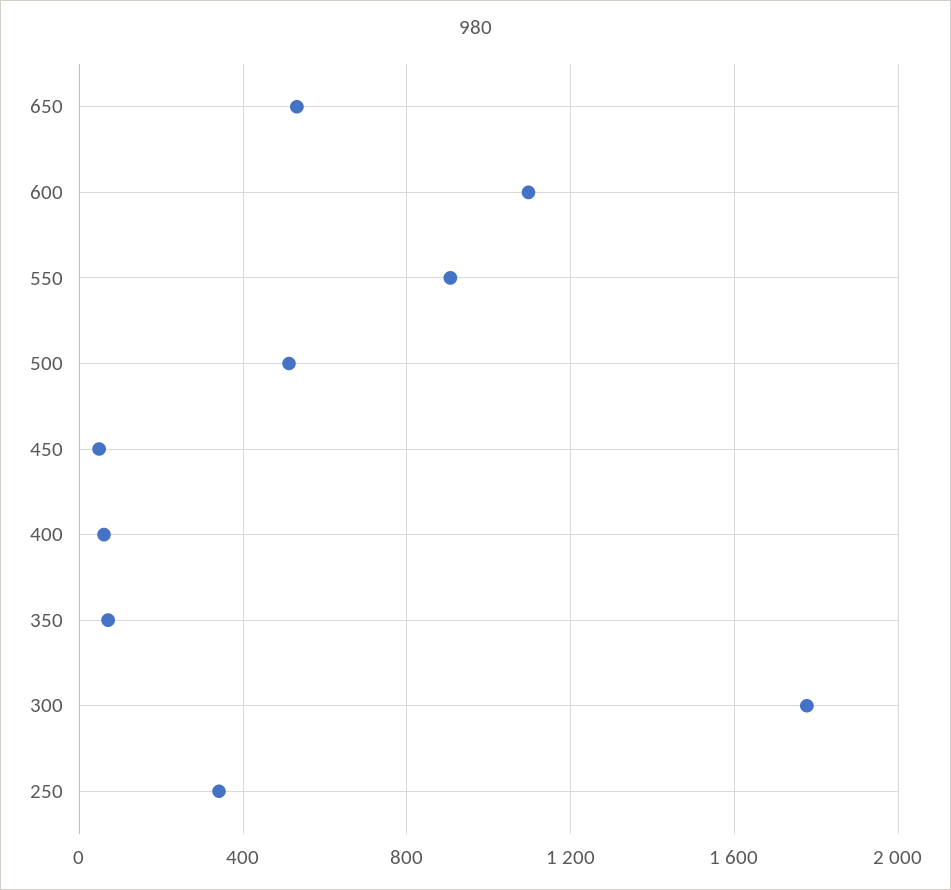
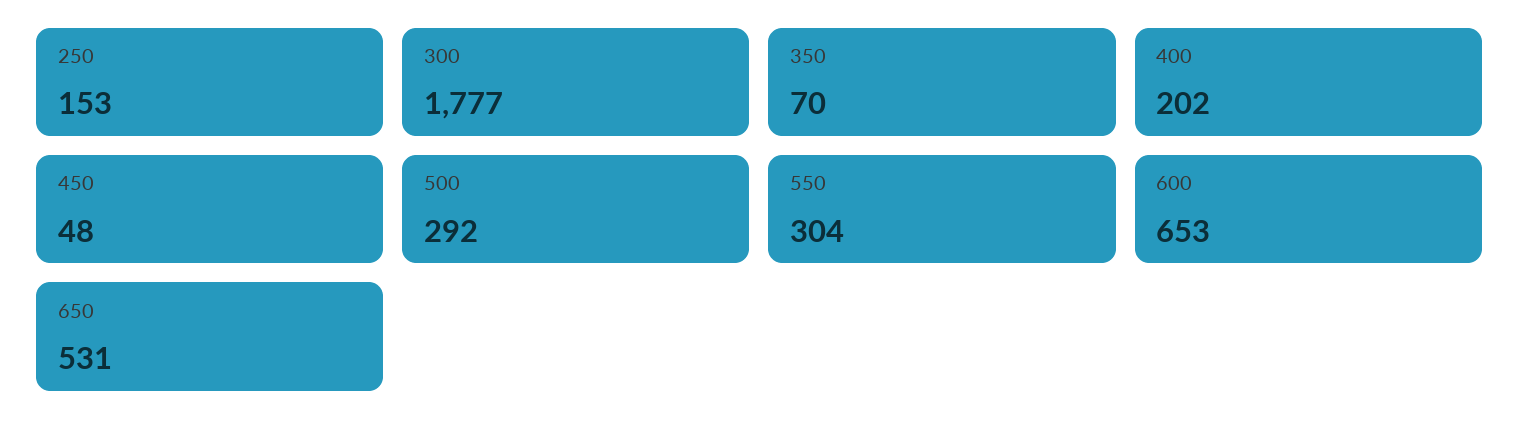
  {
    "650": 531,
-   "600": 1100,
+   "600": 653,
-   "550": 900,
+   "550": 304,
-   "500": 500,
+   "500": 292,
    "450": 48,
-   "400": 50,
+   "400": 202,
    "350": 70,
    "300": 1777,
-   "250": 350
+   "250": 153
  }

